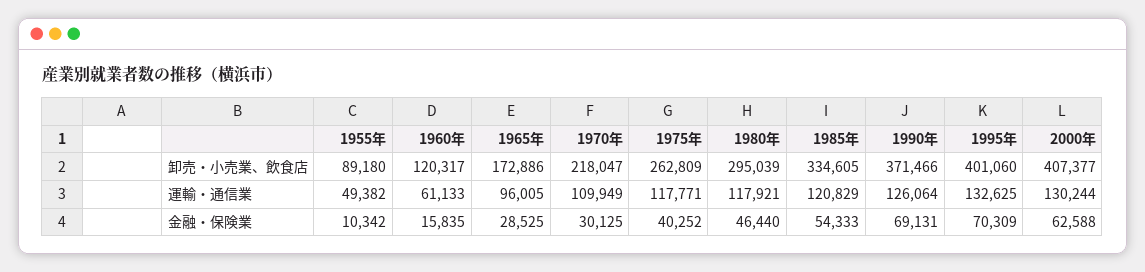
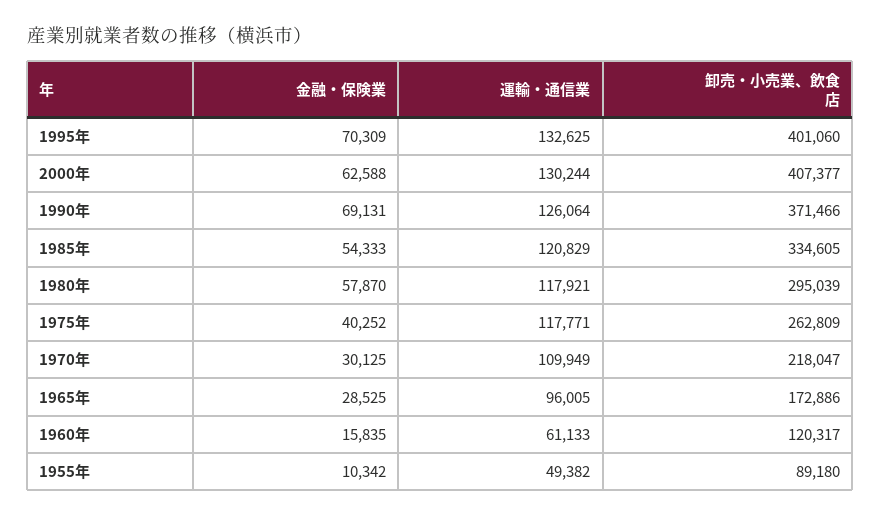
  {
    "1955年": {
      "卸売・小売業、飲食店": 89180,
      "運輸・通信業": 49382,
      "金融・保険業": 10342
    },
    "1960年": {
      "卸売・小売業、飲食店": 120317,
      "運輸・通信業": 61133,
      "金融・保険業": 15835
    },
    "1965年": {
      "卸売・小売業、飲食店": 172886,
      "運輸・通信業": 96005,
      "金融・保険業": 28525
    },
    "1970年": {
      "卸売・小売業、飲食店": 218047,
      "運輸・通信業": 109949,
      "金融・保険業": 30125
    },
    "1975年": {
      "卸売・小売業、飲食店": 262809,
      "運輸・通信業": 117771,
      "金融・保険業": 40252
    },
    "1980年": {
      "卸売・小売業、飲食店": 295039,
      "運輸・通信業": 117921,
-     "金融・保険業": 46440
+     "金融・保険業": 57870
    },
    "1985年": {
      "卸売・小売業、飲食店": 334605,
      "運輸・通信業": 120829,
      "金融・保険業": 54333
    },
    "1990年": {
      "卸売・小売業、飲食店": 371466,
      "運輸・通信業": 126064,
      "金融・保険業": 69131
    },
    "1995年": {
      "卸売・小売業、飲食店": 401060,
      "運輸・通信業": 132625,
      "金融・保険業": 70309
    },
    "2000年": {
      "卸売・小売業、飲食店": 407377,
      "運輸・通信業": 130244,
      "金融・保険業": 62588
    }
  }

